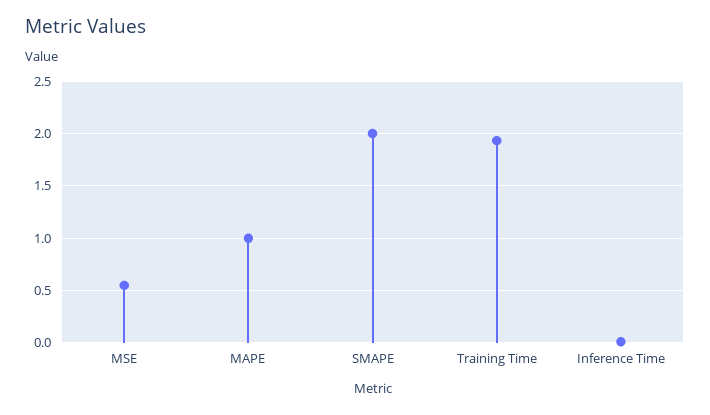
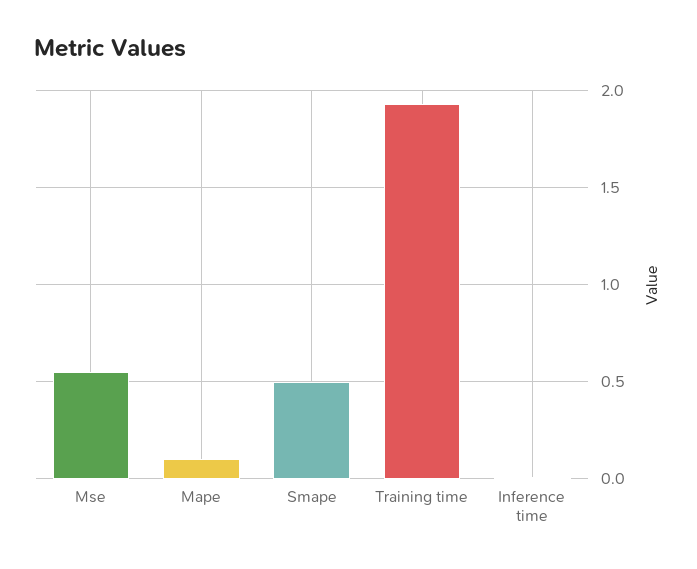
  {
    "MSE": 0.55,
-   "MAPE": 1,
+   "MAPE": 0.1,
-   "SMAPE": 2,
+   "SMAPE": 0.5,
    "Training Time": 1.95,
    "Inference Time": 0
  }

